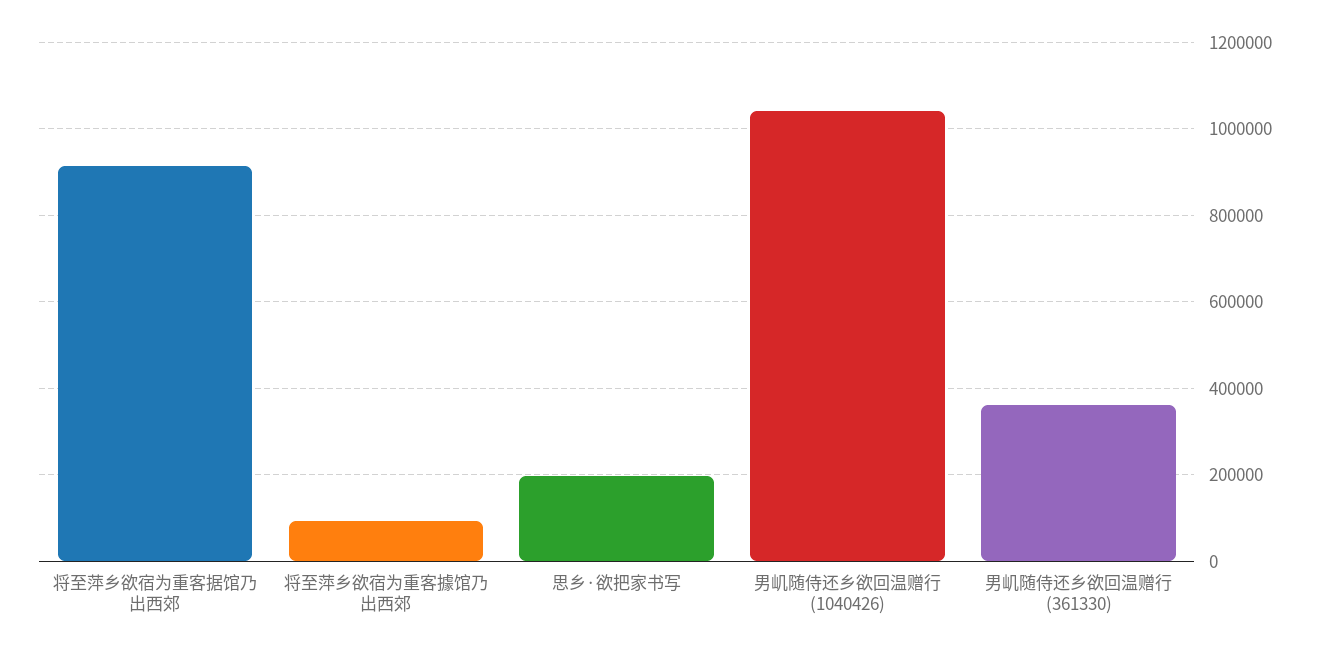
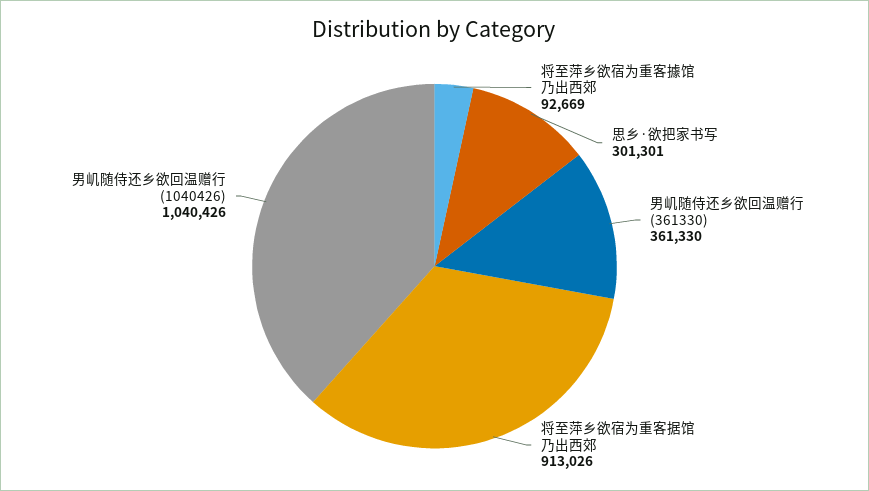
  {
    "将至萍乡欲宿为重客据馆乃出西郊": 913026,
    "将至萍乡欲宿为重客據馆乃出西郊": 92669,
-   "思乡·欲把家书写": 200000,
+   "思乡·欲把家书写": 301301,
    "男㞦随侍还乡欲回温赠行 (1040426)": 1040426,
    "男㞦随侍还乡欲回温赠行 (361330)": 361330
  }

